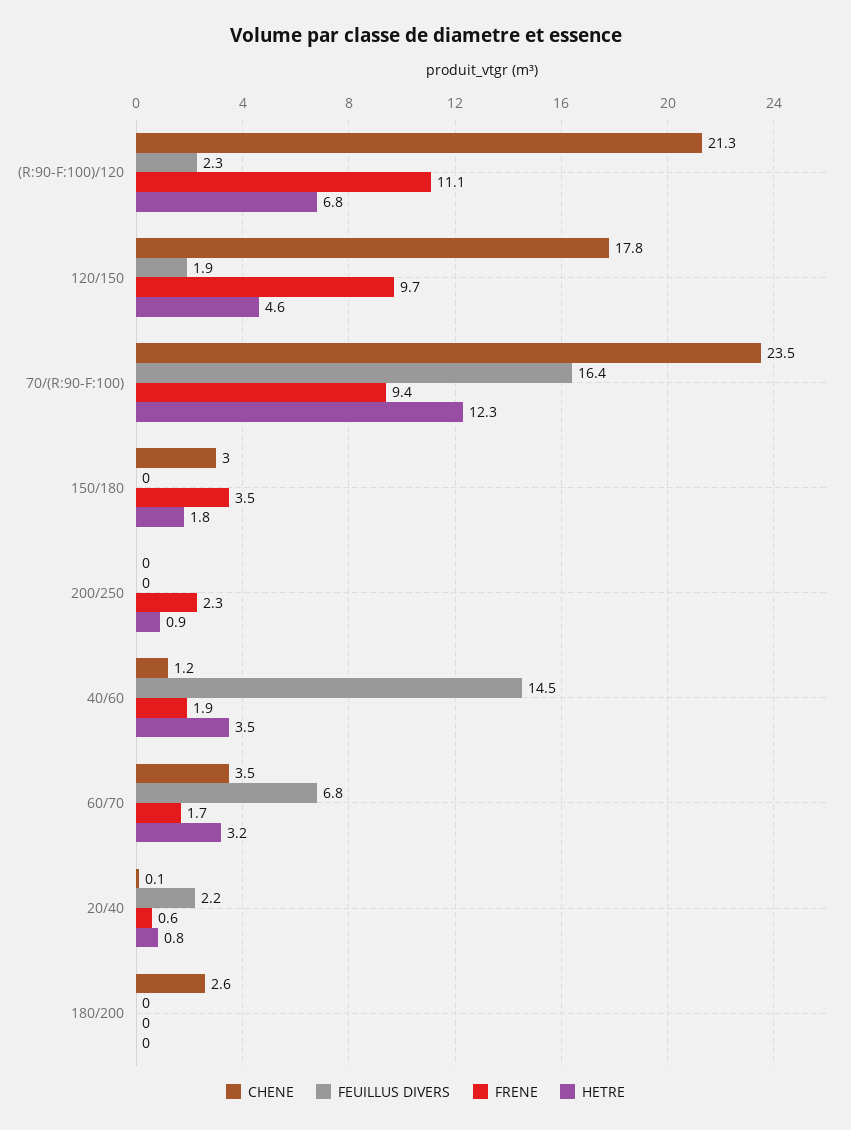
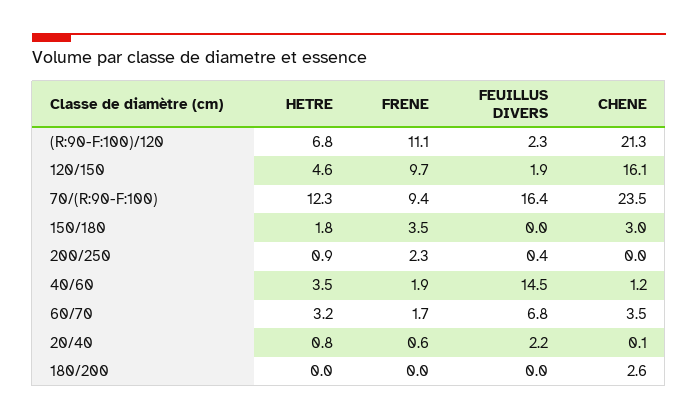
  {
    "CHENE": {
      "(R:90-F:100)/120": 21.3,
-     "120/150": 17.8,
+     "120/150": 16.1,
      "70/(R:90-F:100)": 23.5,
      "150/180": 3,
      "200/250": 0,
      "40/60": 1.2,
      "60/70": 3.5,
      "20/40": 0.1,
      "180/200": 2.6
    },
    "FEUILLUS DIVERS": {
      "(R:90-F:100)/120": 2.3,
      "120/150": 1.9,
      "70/(R:90-F:100)": 16.4,
      "150/180": 0,
-     "200/250": 0,
+     "200/250": 0.4,
      "40/60": 14.5,
      "60/70": 6.8,
      "20/40": 2.2,
      "180/200": 0
    },
    "FRENE": {
      "(R:90-F:100)/120": 11.1,
      "120/150": 9.7,
      "70/(R:90-F:100)": 9.4,
      "150/180": 3.5,
      "200/250": 2.3,
      "40/60": 1.9,
      "60/70": 1.7,
      "20/40": 0.6,
      "180/200": 0
    },
    "HETRE": {
      "(R:90-F:100)/120": 6.8,
      "120/150": 4.6,
      "70/(R:90-F:100)": 12.3,
      "150/180": 1.8,
      "200/250": 0.9,
      "40/60": 3.5,
      "60/70": 3.2,
      "20/40": 0.8,
      "180/200": 0
    }
  }

